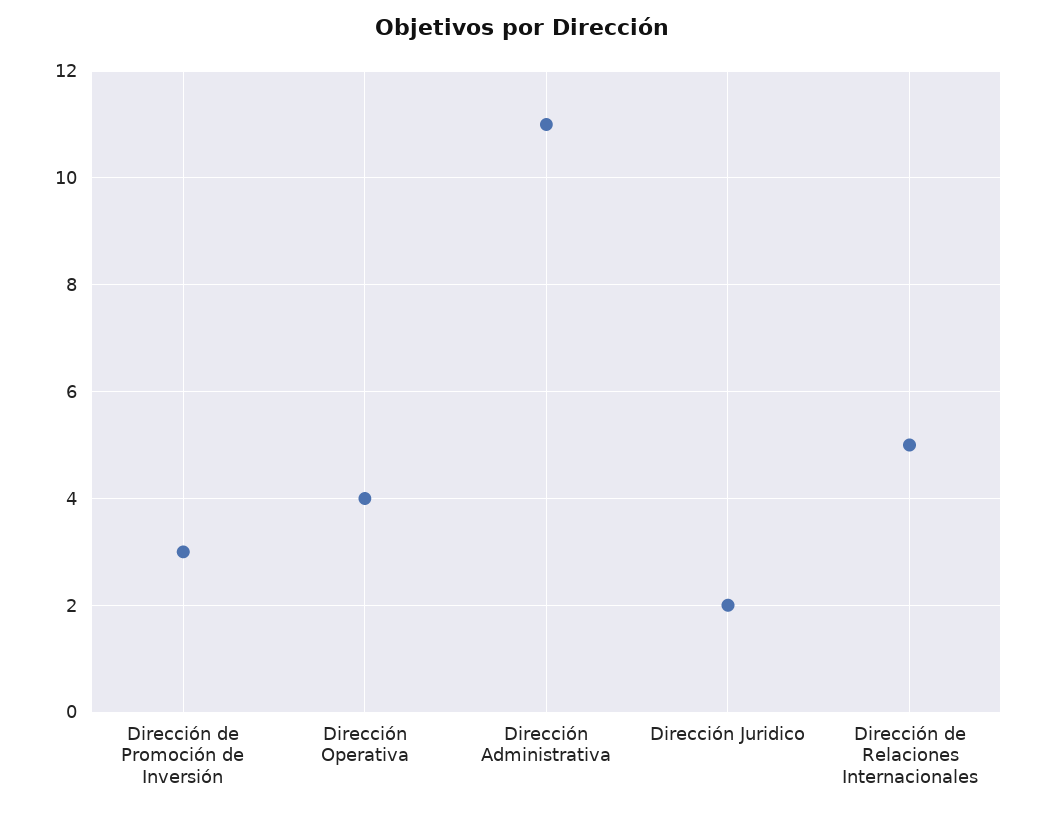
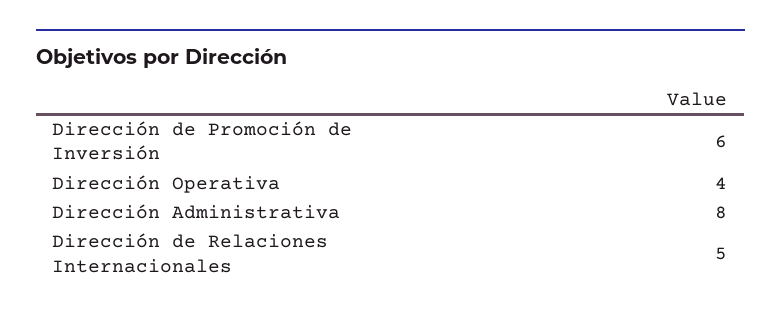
  {
-   "Dirección de Promoción de Inversión": 3,
+   "Dirección de Promoción de Inversión": 6,
    "Dirección Operativa": 4,
-   "Dirección Administrativa": 11,
+   "Dirección Administrativa": 8,
-   "Dirección Juridico": 2,
    "Dirección de Relaciones Internacionales": 5
  }

